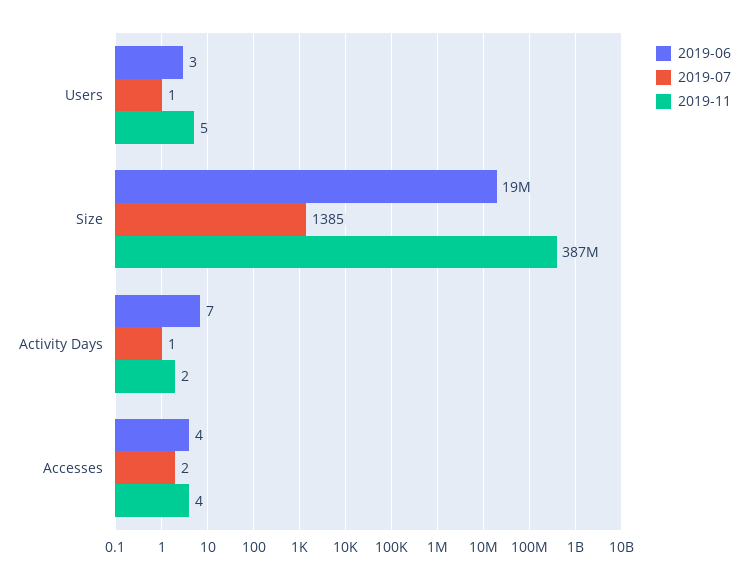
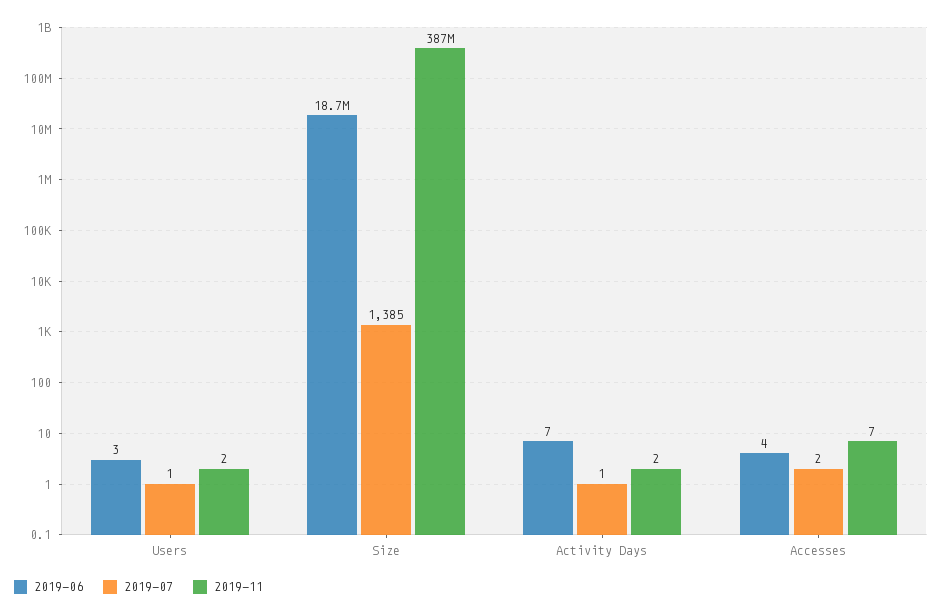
  {
    "2019-06": {
      "Users": 3,
      "Size": 18700000,
      "Activity Days": 7,
      "Accesses": 4
    },
    "2019-07": {
      "Users": 1,
      "Size": 1385,
      "Activity Days": 1,
      "Accesses": 2
    },
    "2019-11": {
-     "Users": 5,
+     "Users": 2,
      "Size": 387000000,
      "Activity Days": 2,
-     "Accesses": 4
+     "Accesses": 7
    }
  }

